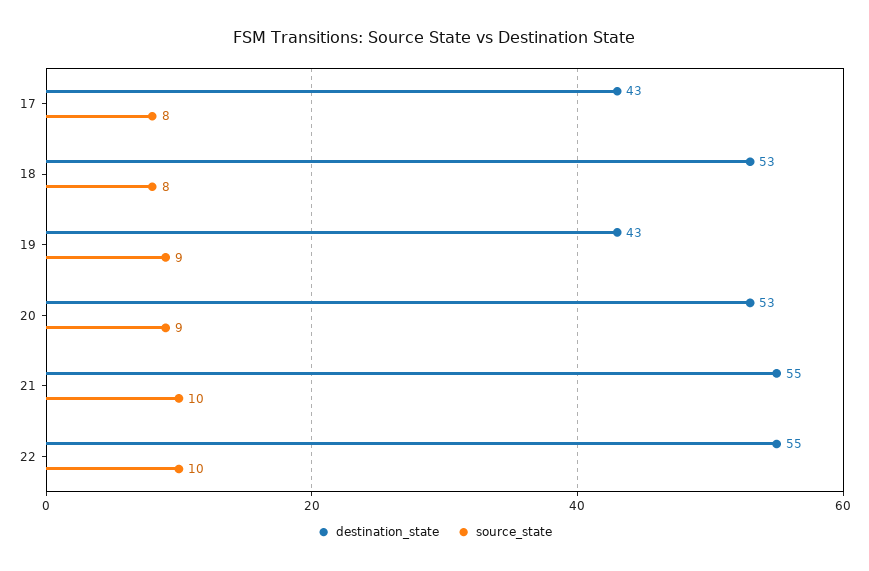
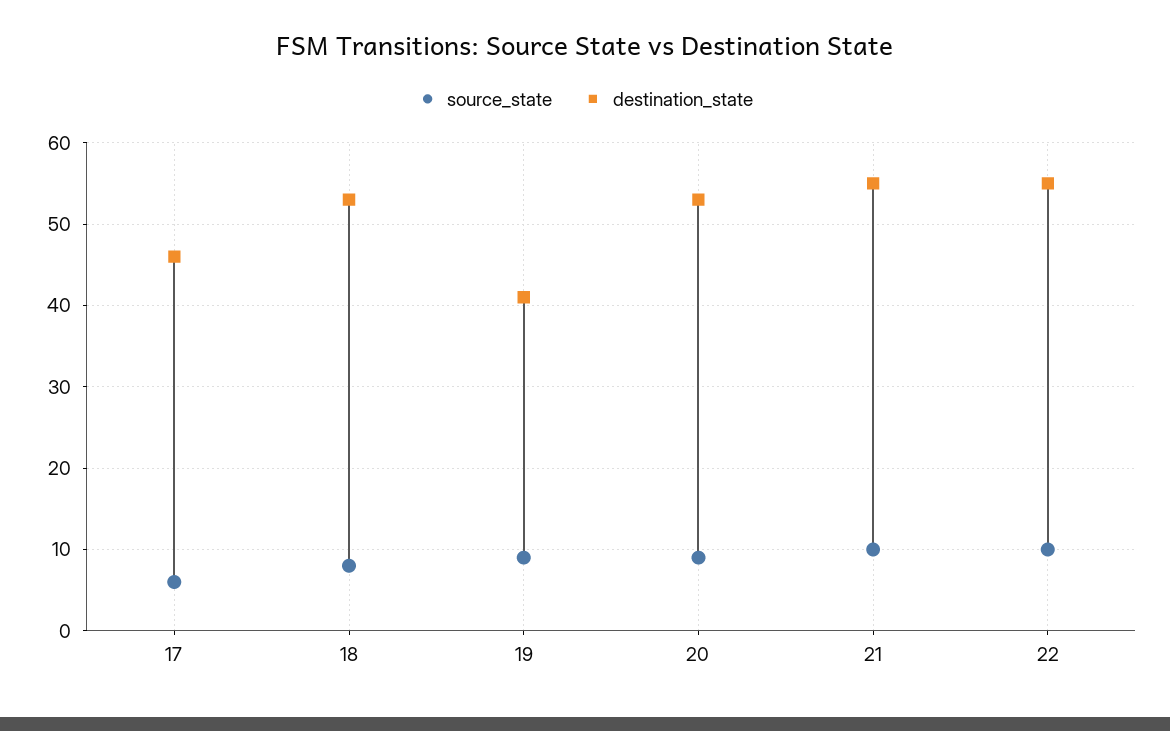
  {
    "destination_state": {
-     "17": 43,
+     "17": 46,
      "18": 53,
-     "19": 43,
+     "19": 41,
      "20": 53,
      "21": 55,
      "22": 55
    },
    "source_state": {
-     "17": 8,
+     "17": 6,
      "18": 8,
      "19": 9,
      "20": 9,
      "21": 10,
      "22": 10
    }
  }

